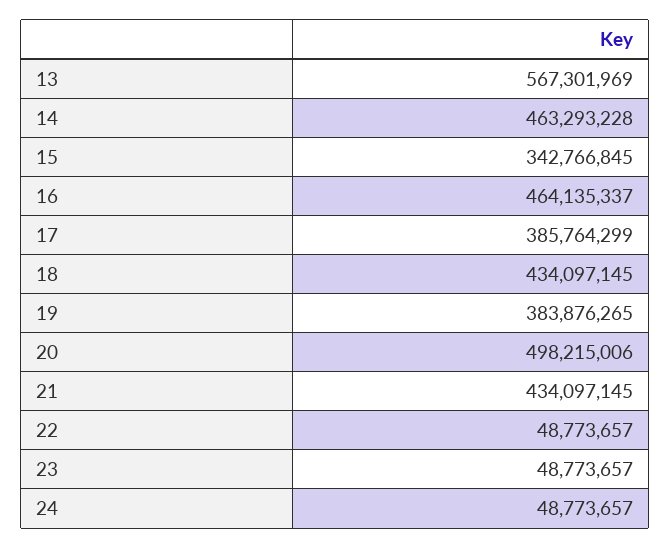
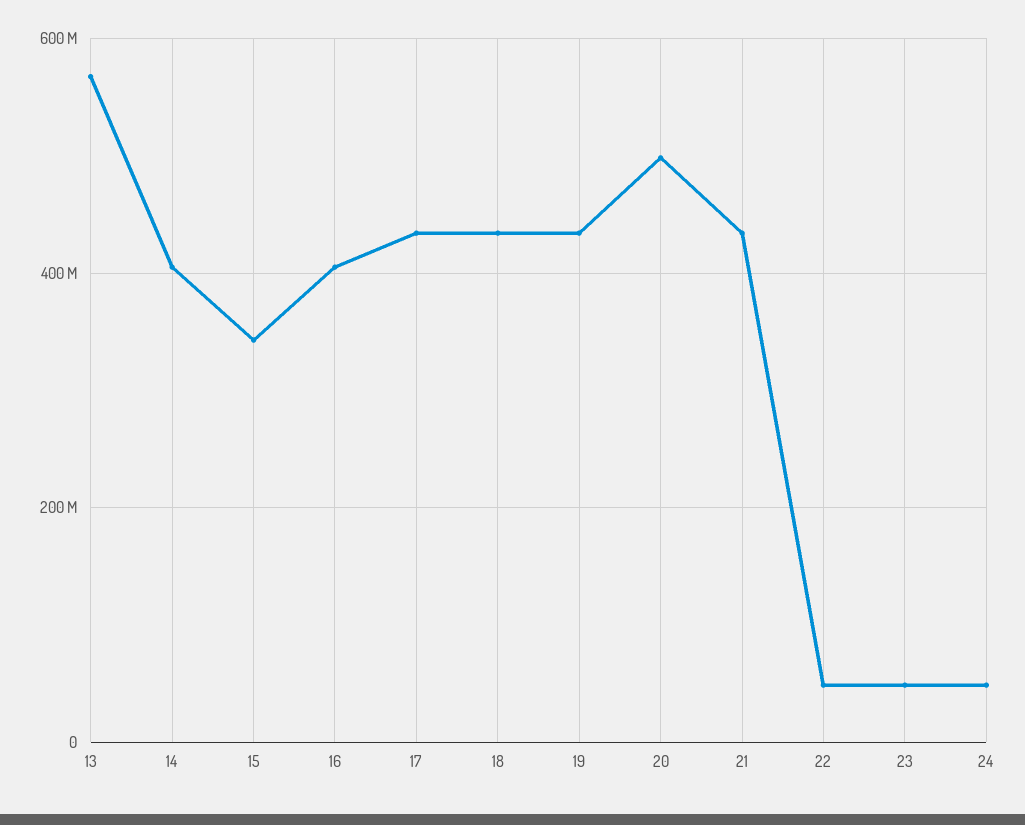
  {
    "13": 567301969,
-   "14": 463293228,
+   "14": 400000000,
    "15": 342766845,
-   "16": 464135337,
+   "16": 400000000,
-   "17": 385764299,
+   "17": 440000000,
    "18": 434097145,
-   "19": 383876265,
+   "19": 440000000,
    "20": 498215006,
    "21": 434097145,
    "22": 48773657,
    "23": 48773657,
    "24": 48773657
  }

